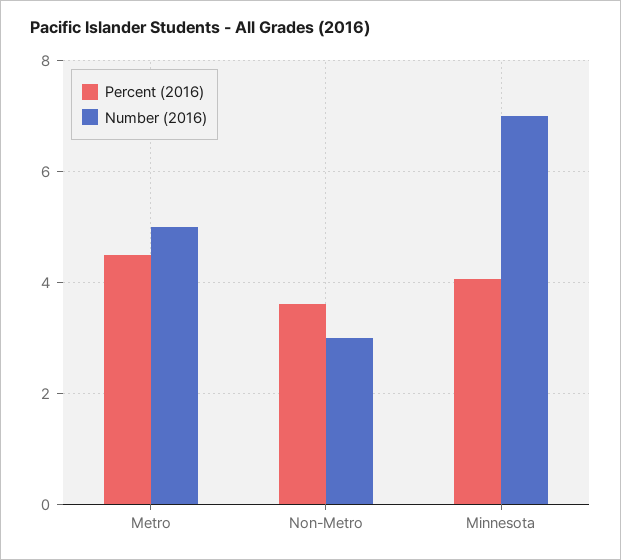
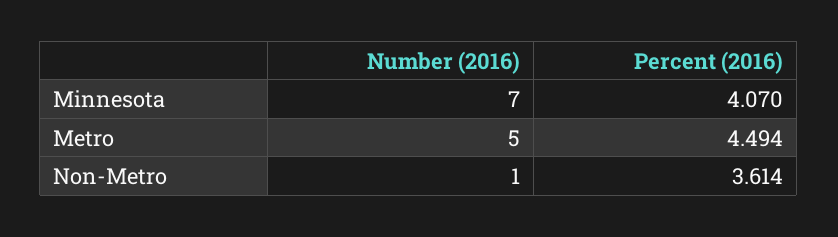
  {
    "Percent (2016)": {
      "Metro": 4.494,
      "Non-Metro": 3.614,
      "Minnesota": 4.07
    },
    "Number (2016)": {
      "Metro": 5,
-     "Non-Metro": 3,
+     "Non-Metro": 1,
      "Minnesota": 7
    }
  }

